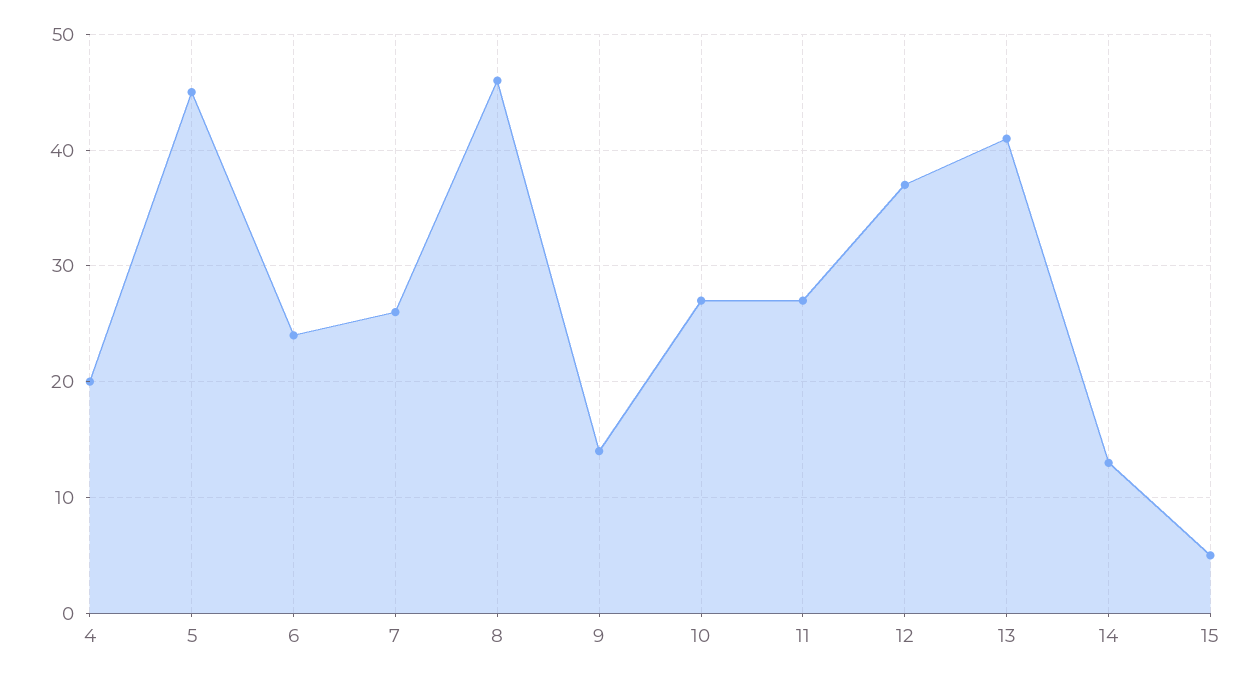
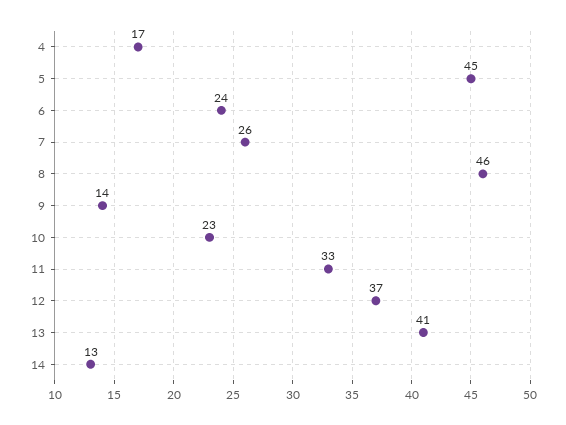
  {
-   "4": 20,
+   "4": 17,
    "5": 45,
    "6": 24,
    "7": 26,
    "8": 46,
    "9": 14,
-   "10": 27,
+   "10": 23,
-   "11": 27,
+   "11": 33,
    "12": 37,
    "13": 41,
-   "14": 13,
+   "14": 13
-   "15": 5
  }

